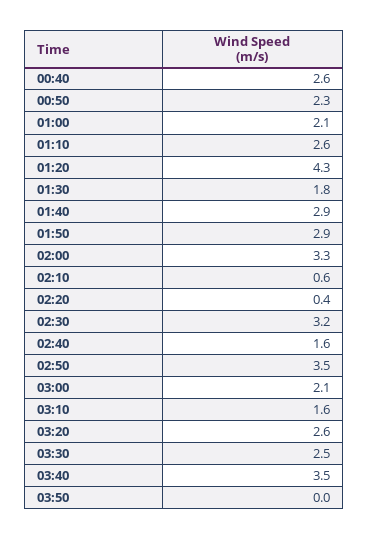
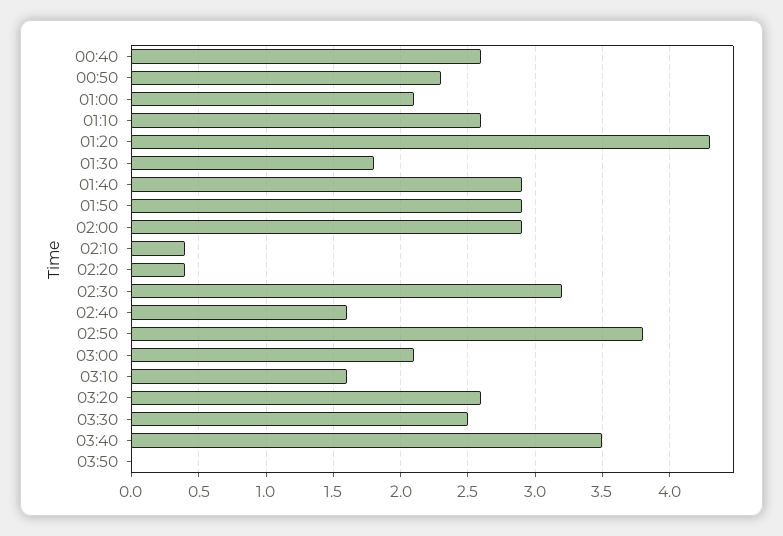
  {
    "00:40": 2.6,
    "00:50": 2.3,
    "01:00": 2.1,
    "01:10": 2.6,
    "01:20": 4.3,
    "01:30": 1.8,
    "01:40": 2.9,
    "01:50": 2.9,
-   "02:00": 3.3,
+   "02:00": 2.9,
-   "02:10": 0.6,
+   "02:10": 0.4,
    "02:20": 0.4,
    "02:30": 3.2,
    "02:40": 1.6,
-   "02:50": 3.5,
+   "02:50": 3.8,
    "03:00": 2.1,
    "03:10": 1.6,
    "03:20": 2.6,
    "03:30": 2.5,
    "03:40": 3.5,
    "03:50": 0
  }

